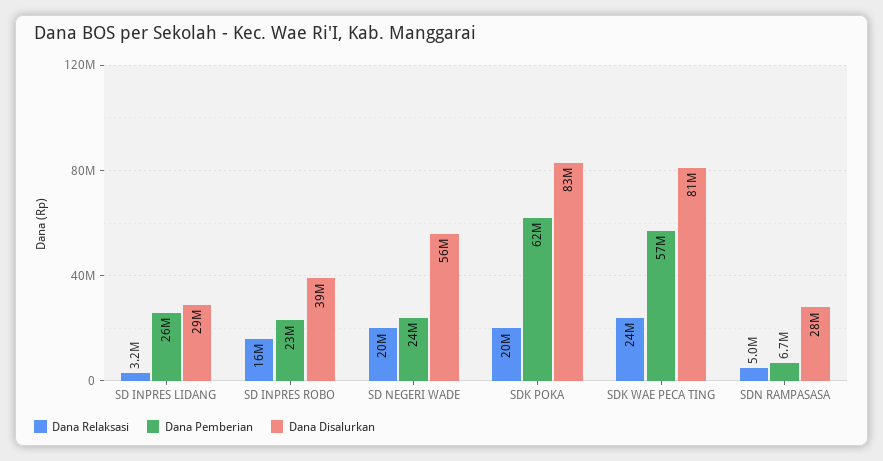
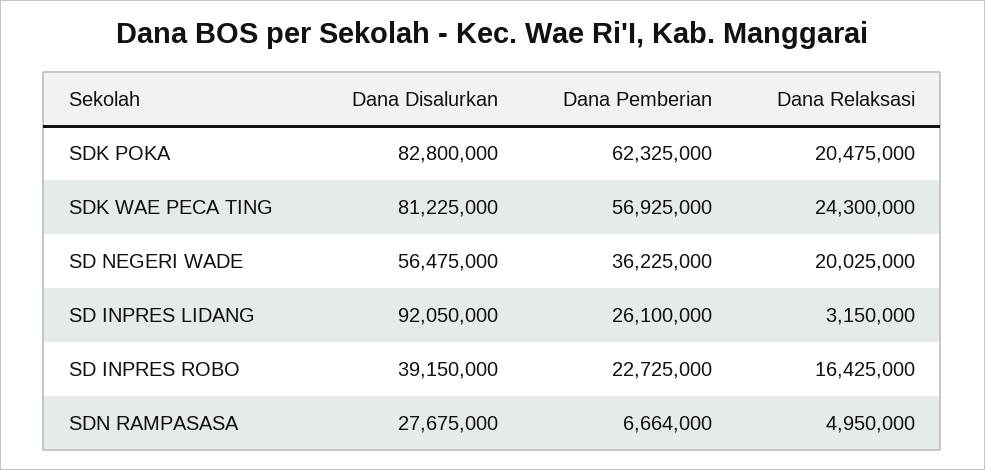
  {
    "Dana Relaksasi": {
      "SD INPRES LIDANG": 3150000,
      "SD INPRES ROBO": 16425000,
      "SD NEGERI WADE": 20025000,
      "SDK POKA": 20475000,
      "SDK WAE PECA TING": 24300000,
      "SDN RAMPASASA": 4950000
    },
    "Dana Pemberian": {
      "SD INPRES LIDANG": 26100000,
      "SD INPRES ROBO": 22725000,
-     "SD NEGERI WADE": 24000000,
+     "SD NEGERI WADE": 36225000,
      "SDK POKA": 62325000,
      "SDK WAE PECA TING": 56925000,
      "SDN RAMPASASA": 6664000
    },
    "Dana Disalurkan": {
-     "SD INPRES LIDANG": 29000000,
+     "SD INPRES LIDANG": 92050000,
      "SD INPRES ROBO": 39150000,
      "SD NEGERI WADE": 56475000,
      "SDK POKA": 82800000,
      "SDK WAE PECA TING": 81225000,
      "SDN RAMPASASA": 27675000
    }
  }

